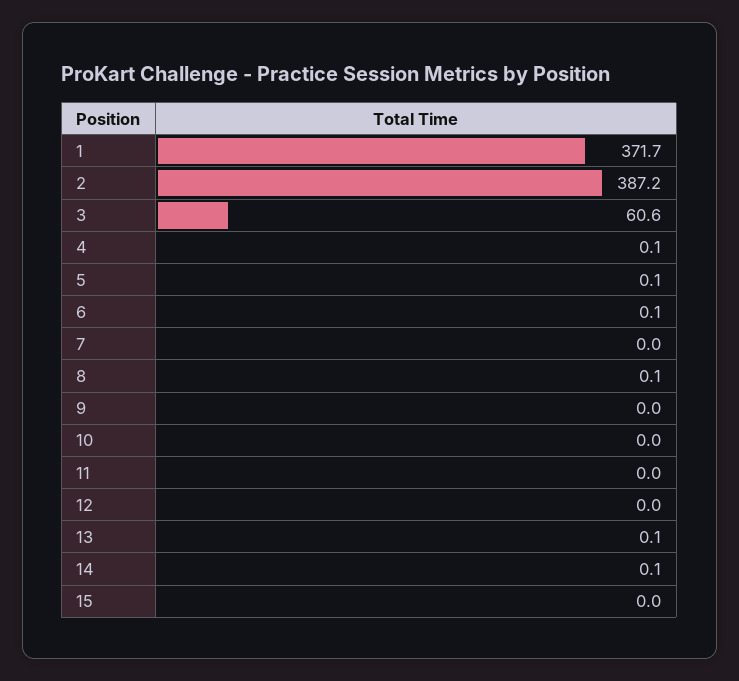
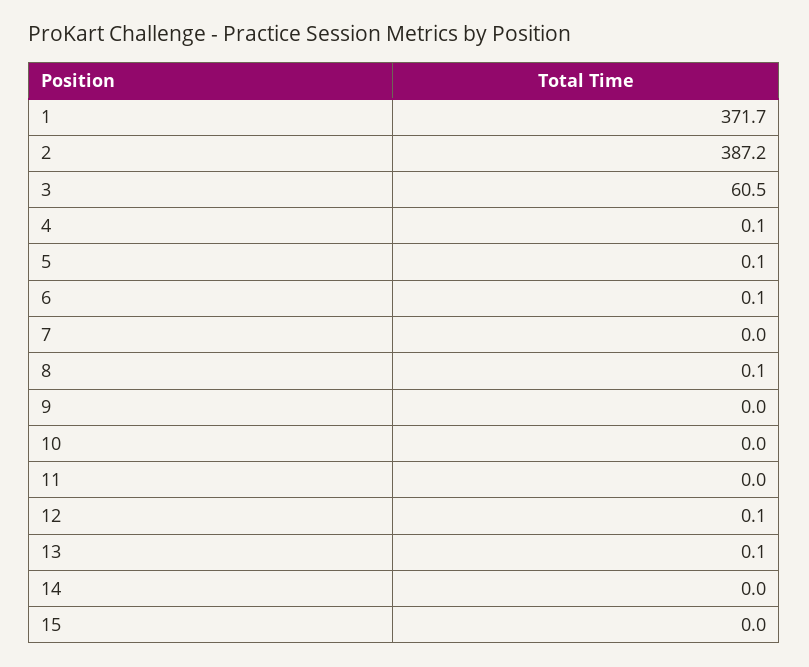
  {
    "1": 371.7,
    "2": 387.2,
-   "3": 60.6,
+   "3": 60.5,
    "4": 0.1,
    "5": 0.1,
    "6": 0.1,
    "7": 0,
    "8": 0.1,
    "9": 0,
    "10": 0,
    "11": 0,
-   "12": 0,
+   "12": 0.1,
    "13": 0.1,
-   "14": 0.1,
+   "14": 0,
    "15": 0
  }

